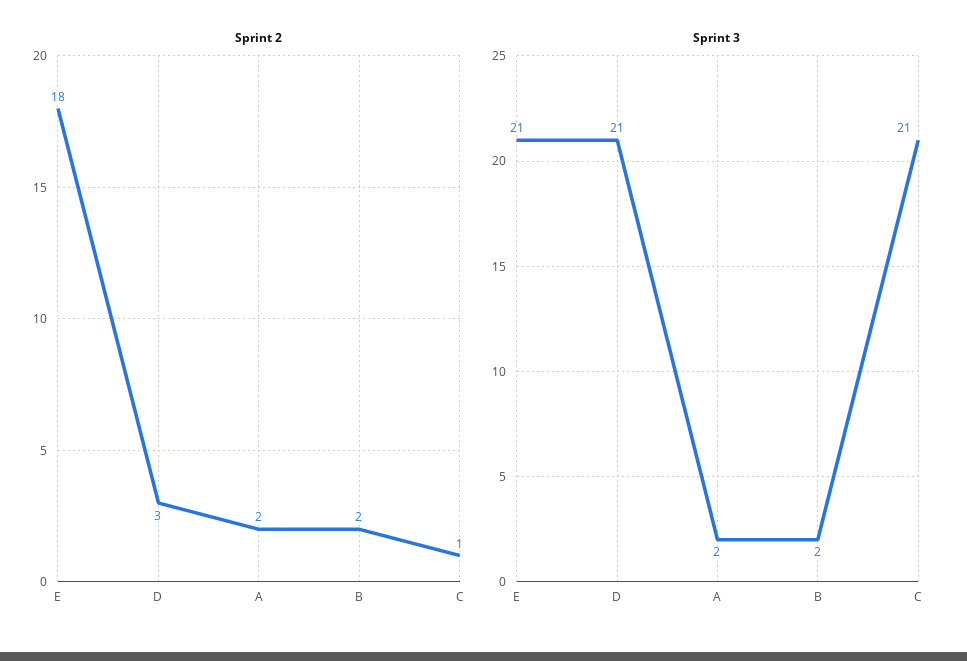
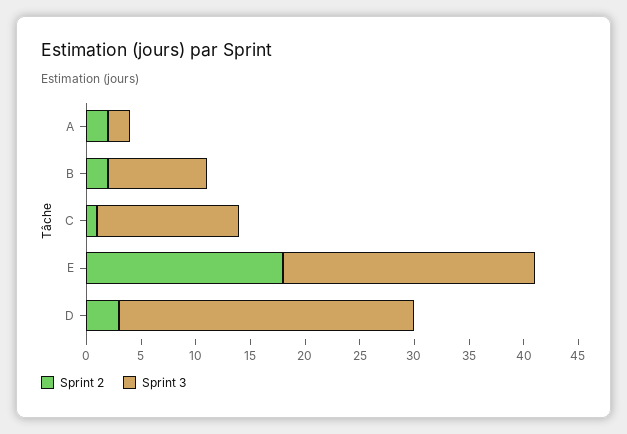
  {
    "Sprint 2": {
      "E": 18,
      "D": 3,
      "A": 2,
      "B": 2,
      "C": 1
    },
    "Sprint 3": {
-     "E": 21,
+     "E": 23,
-     "D": 21,
+     "D": 27,
      "A": 2,
-     "B": 2,
+     "B": 9,
-     "C": 21
+     "C": 13
    }
  }

